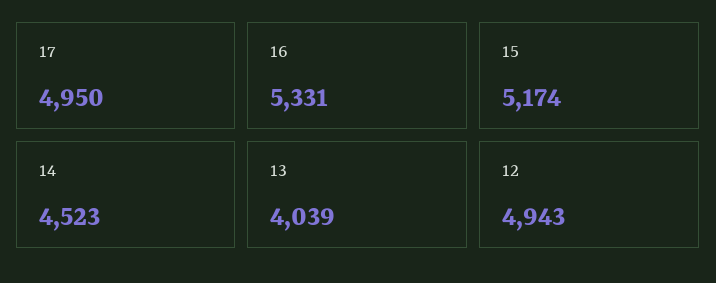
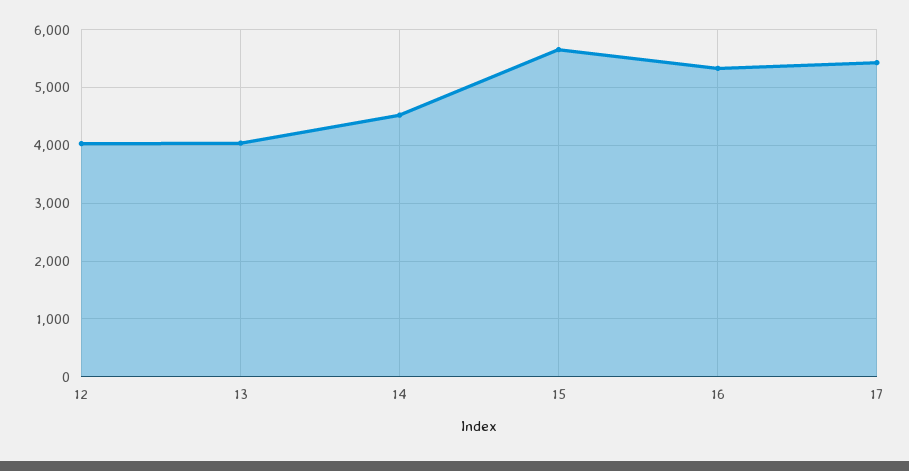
  {
-   "17": 4950,
+   "17": 5400,
    "16": 5331,
-   "15": 5174,
+   "15": 5600,
    "14": 4523,
    "13": 4039,
-   "12": 4943
+   "12": 4000
  }

